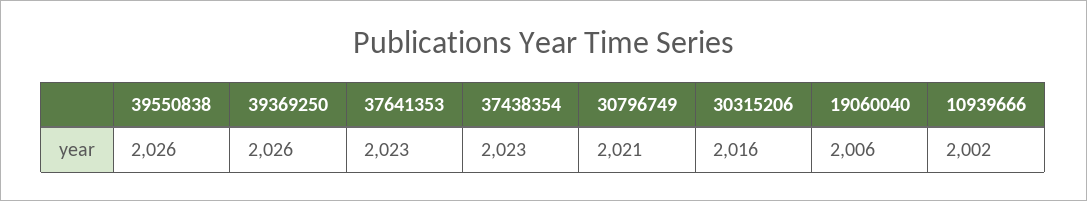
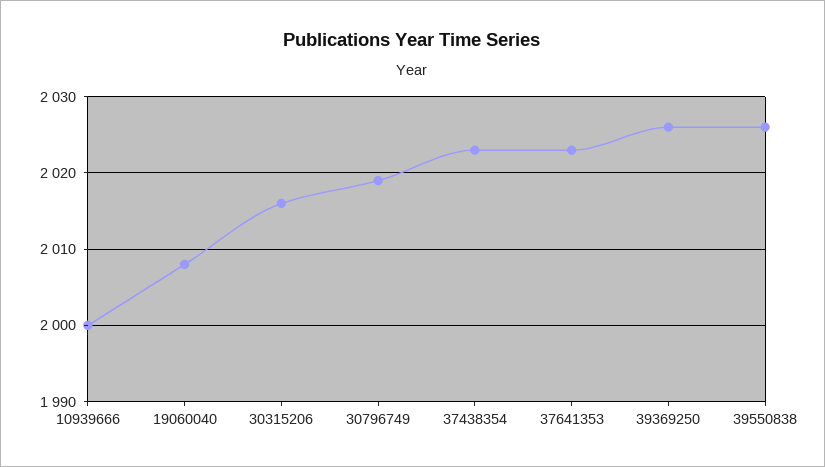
  {
    "39550838": 2026,
    "39369250": 2026,
    "37641353": 2023,
    "37438354": 2023,
-   "30796749": 2021,
+   "30796749": 2019,
    "30315206": 2016,
-   "19060040": 2006,
+   "19060040": 2008,
-   "10939666": 2002
+   "10939666": 2000
  }

